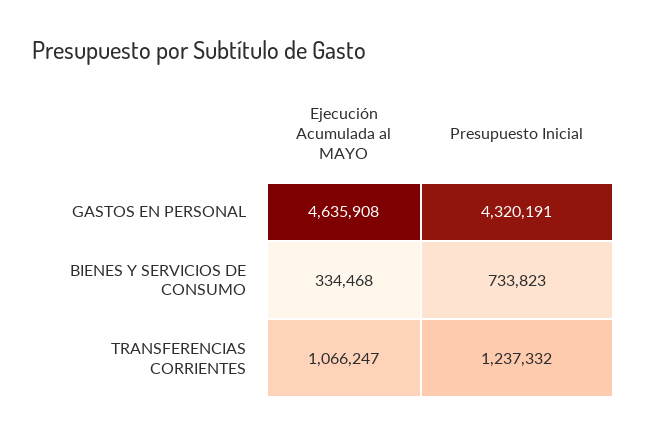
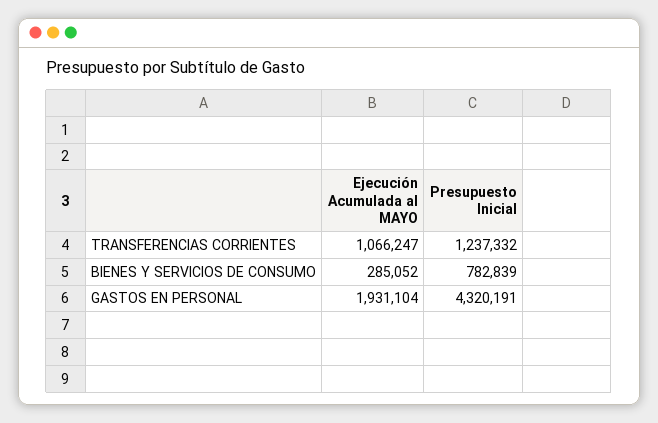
  {
    "Ejecución Acumulada al MAYO": {
-     "GASTOS EN PERSONAL": 4635908,
+     "GASTOS EN PERSONAL": 1931104,
-     "BIENES Y SERVICIOS DE CONSUMO": 334468,
+     "BIENES Y SERVICIOS DE CONSUMO": 285052,
      "TRANSFERENCIAS CORRIENTES": 1066247
    },
    "Presupuesto Inicial": {
      "GASTOS EN PERSONAL": 4320191,
-     "BIENES Y SERVICIOS DE CONSUMO": 733823,
+     "BIENES Y SERVICIOS DE CONSUMO": 782839,
      "TRANSFERENCIAS CORRIENTES": 1237332
    }
  }

